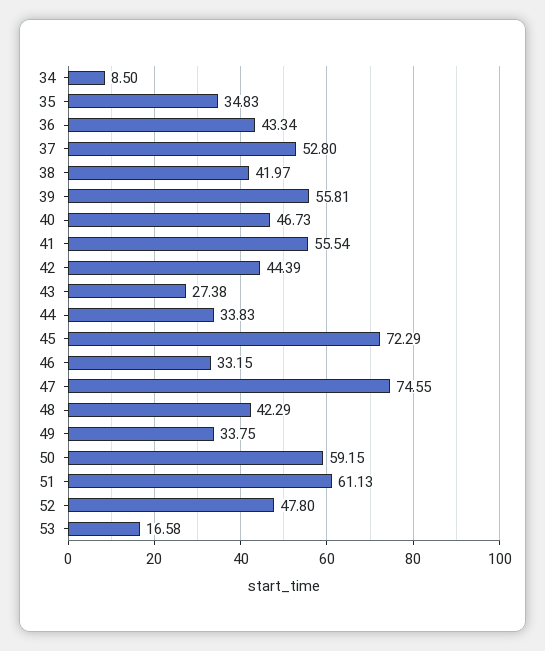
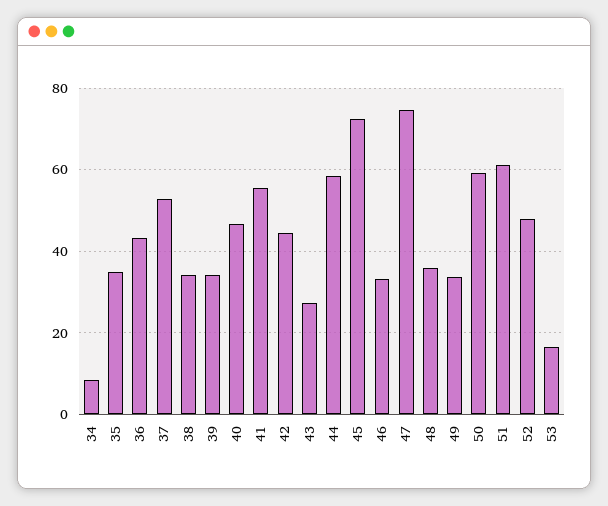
  {
    "34": 8.5,
    "35": 34.83,
    "36": 43.34,
    "37": 52.8,
-   "38": 41.97,
+   "38": 34,
-   "39": 55.81,
+   "39": 34,
    "40": 46.73,
    "41": 55.54,
    "42": 44.39,
    "43": 27.38,
-   "44": 33.83,
+   "44": 58,
    "45": 72.29,
    "46": 33.15,
    "47": 74.55,
-   "48": 42.29,
+   "48": 36,
    "49": 33.75,
    "50": 59.15,
    "51": 61.13,
    "52": 47.8,
    "53": 16.58
  }

